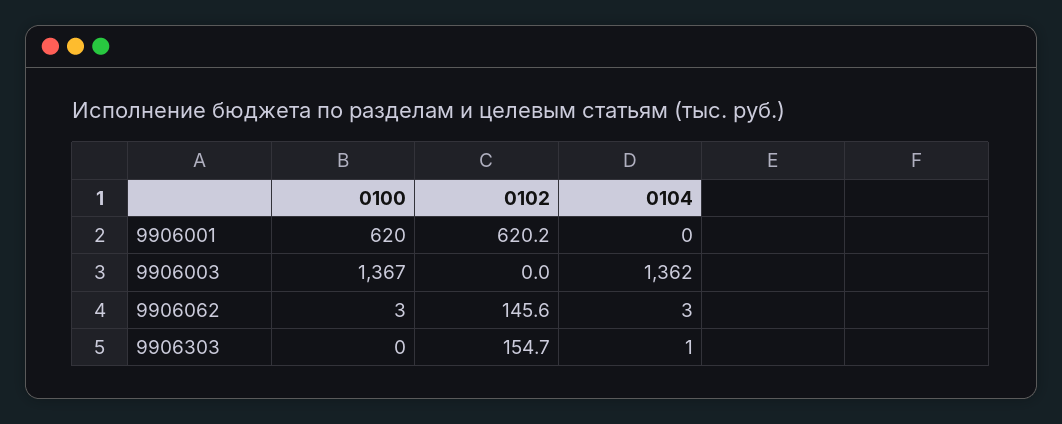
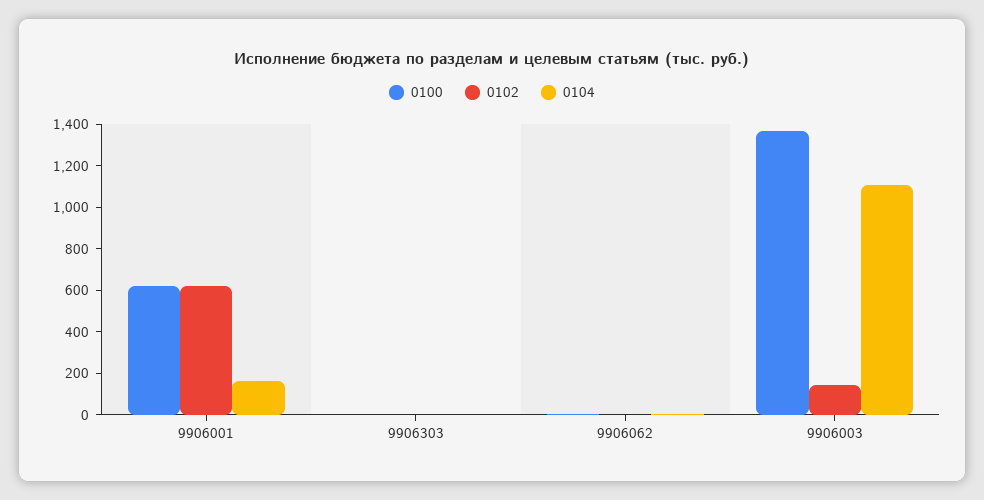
  {
    "0100": {
      "9906001": 620,
      "9906003": 1367,
      "9906062": 3,
      "9906303": 0
    },
    "0102": {
      "9906001": 620.2,
-     "9906003": 0,
+     "9906003": 150,
-     "9906062": 145.6,
+     "9906062": 0,
-     "9906303": 154.7
+     "9906303": 0
    },
    "0104": {
-     "9906001": 0,
+     "9906001": 150,
-     "9906003": 1362,
+     "9906003": 1100,
      "9906062": 3,
      "9906303": 1
    }
  }

